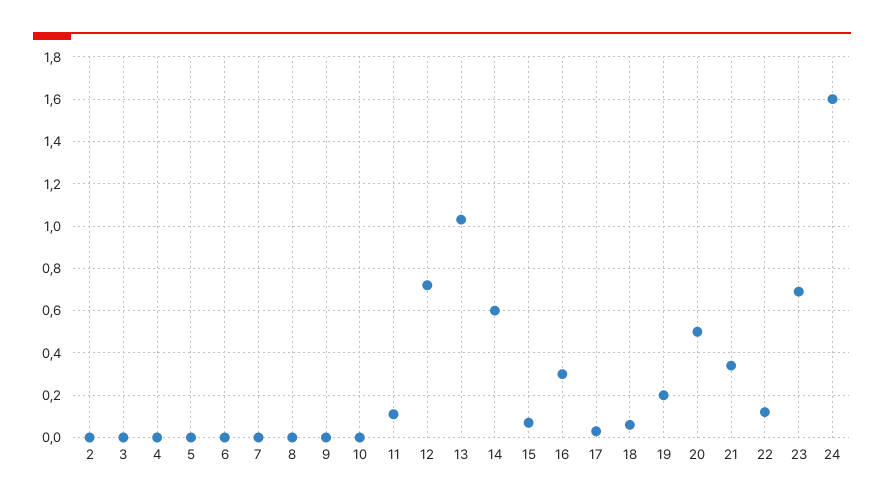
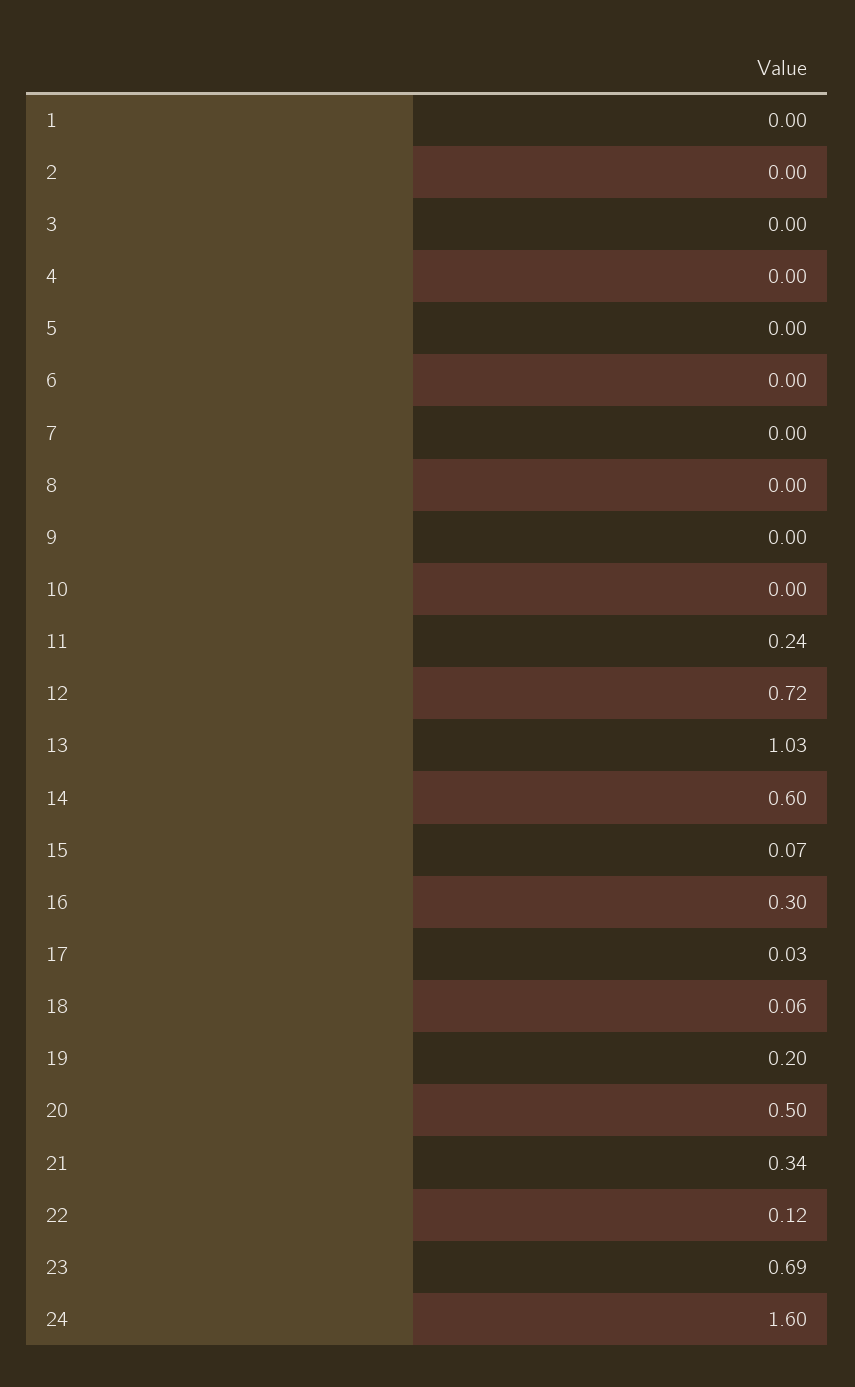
  {
    "2": 0,
    "3": 0,
    "4": 0,
    "5": 0,
    "6": 0,
    "7": 0,
    "8": 0,
    "9": 0,
    "10": 0,
-   "11": 0.1,
+   "11": 0.24,
    "12": 0.72,
    "13": 1.03,
    "14": 0.6,
    "15": 0.07,
    "16": 0.3,
    "17": 0.03,
    "18": 0.06,
    "19": 0.2,
    "20": 0.5,
    "21": 0.34,
    "22": 0.12,
    "23": 0.69,
-   "24": 1.6
+   "24": 1.6,
+   "1": 0
  }

